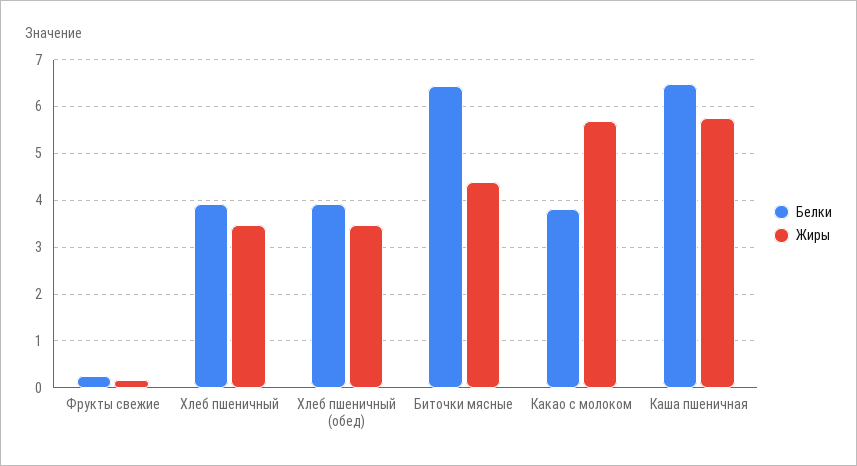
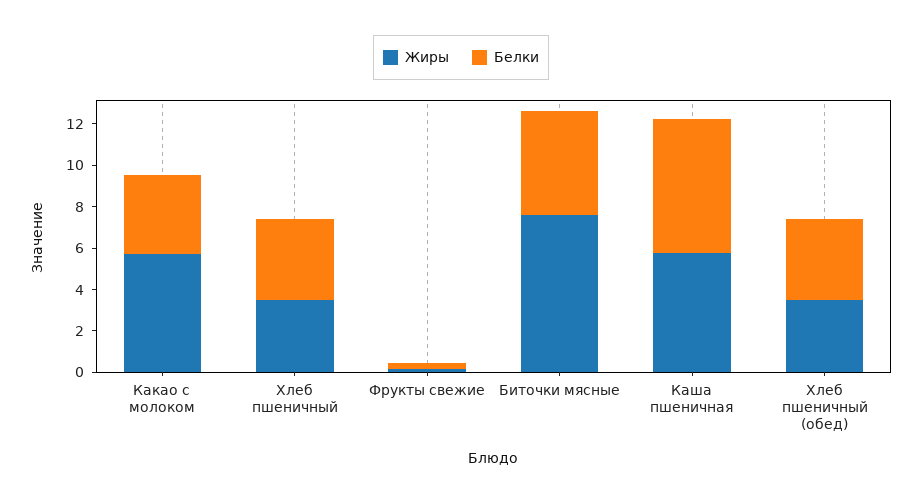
  {
    "Белки": {
      "Фрукты свежие": 0.2,
      "Хлеб пшеничный": 4,
      "Хлеб пшеничный (обед)": 4,
-     "Биточки мясные": 6.4,
+     "Биточки мясные": 5,
      "Какао с молоком": 3.8,
      "Каша пшеничная": 6.4
    },
    "Жиры": {
      "Фрукты свежие": 0.2,
      "Хлеб пшеничный": 3.4,
      "Хлеб пшеничный (обед)": 3.4,
-     "Биточки мясные": 4.4,
+     "Биточки мясные": 7.5,
      "Какао с молоком": 5.8,
      "Каша пшеничная": 5.8
    }
  }

